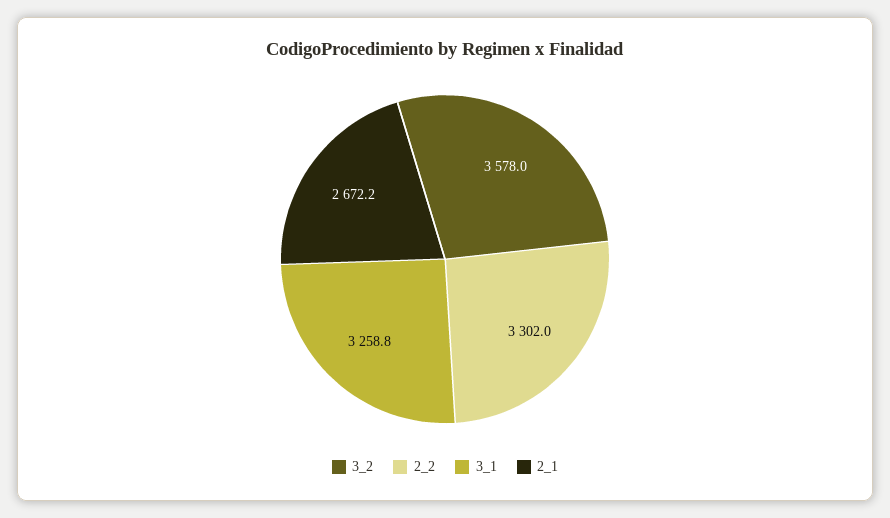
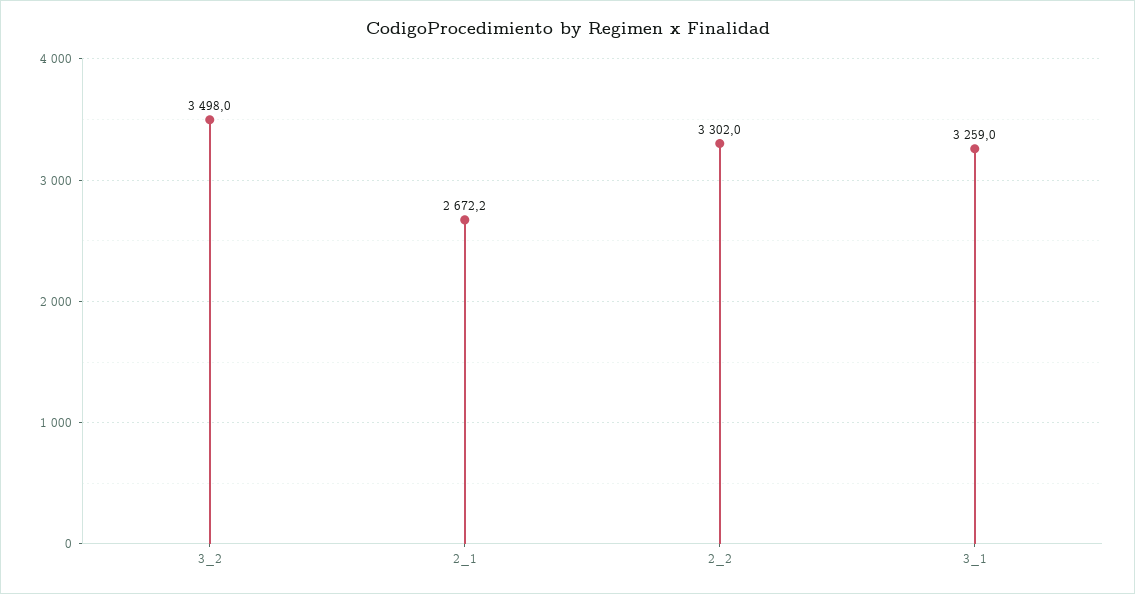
  {
-   "3_2": 3578,
+   "3_2": 3498,
    "2_2": 3302,
-   "3_1": 3258.8,
+   "3_1": 3259,
    "2_1": 2672.2
  }

